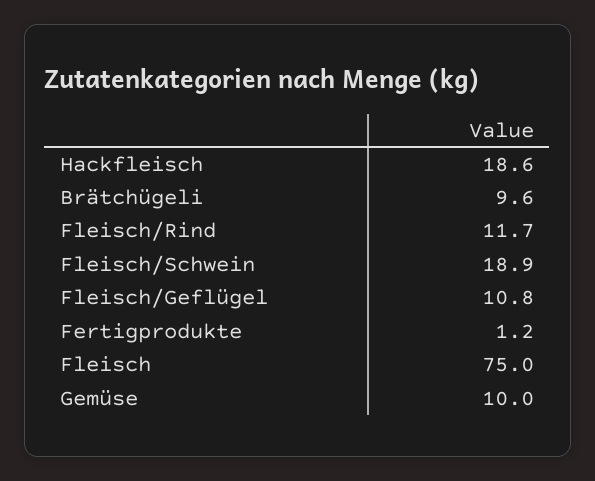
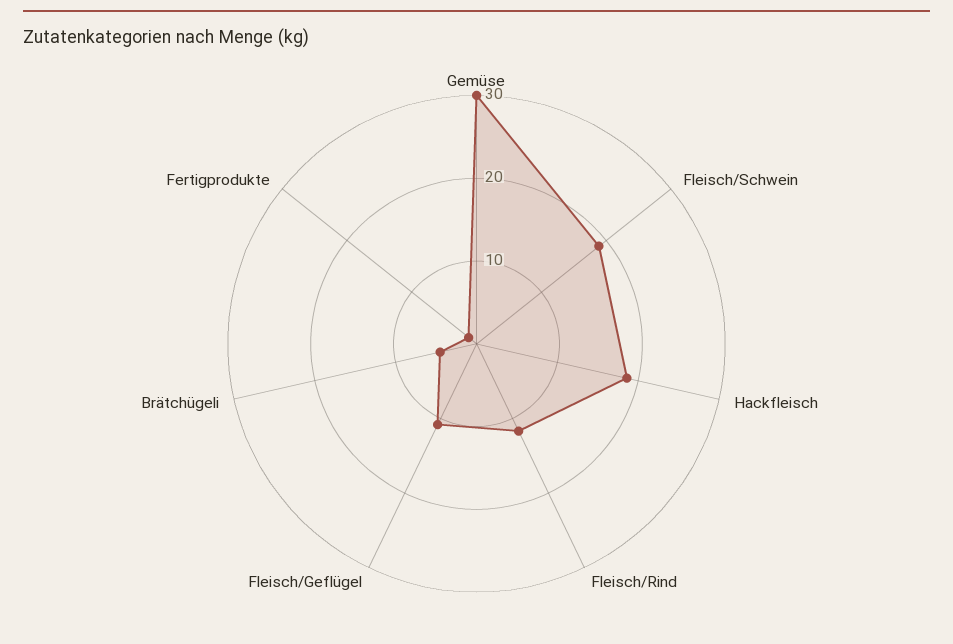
  {
    "Hackfleisch": 18.6,
-   "Brätchügeli": 9.6,
+   "Brätchügeli": 4,
    "Fleisch/Rind": 11.7,
    "Fleisch/Schwein": 18.9,
    "Fleisch/Geflügel": 10.8,
    "Fertigprodukte": 1.2,
-   "Fleisch": 75,
-   "Gemüse": 10
+   "Gemüse": 30
  }

